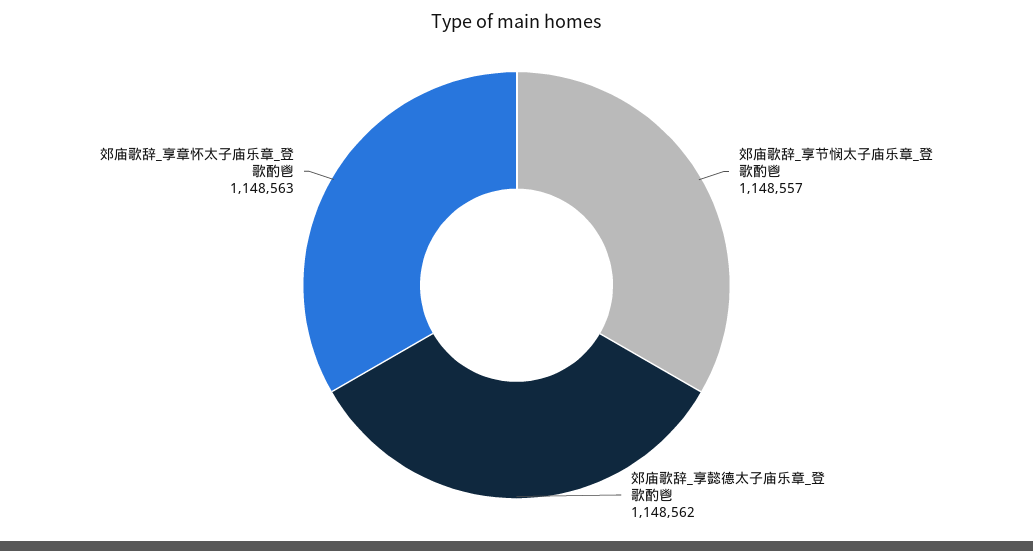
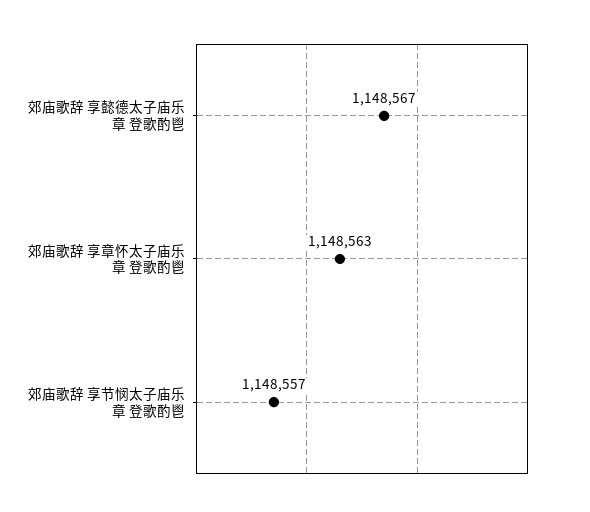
  {
    "郊庙歌辞_享节悯太子庙乐章_登歌酌鬯": 1148557,
-   "郊庙歌辞_享懿德太子庙乐章_登歌酌鬯": 1148562,
+   "郊庙歌辞_享懿德太子庙乐章_登歌酌鬯": 1148567,
    "郊庙歌辞_享章怀太子庙乐章_登歌酌鬯": 1148563
  }

